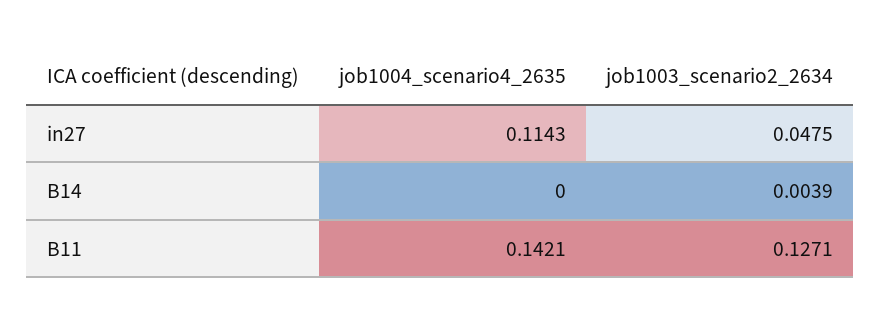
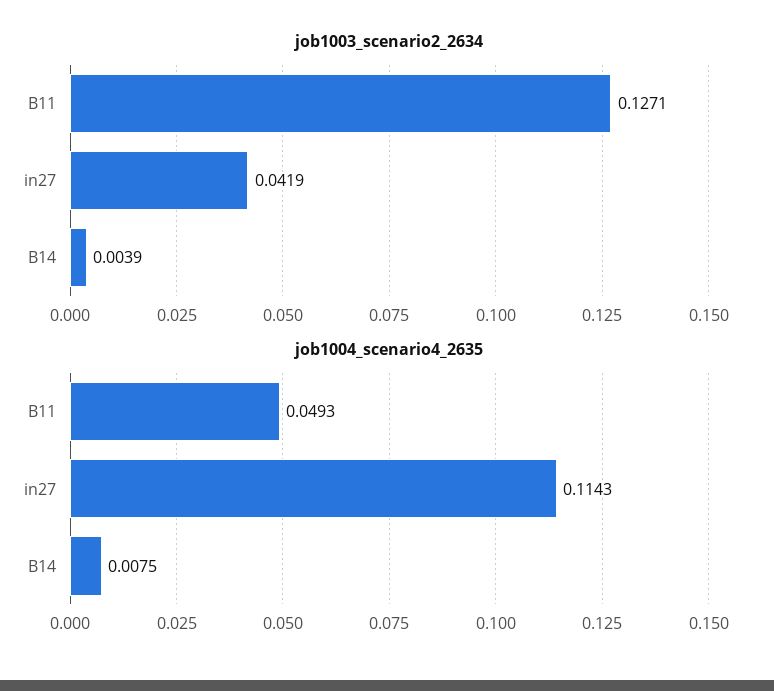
  {
    "job1004_scenario4_2635": {
      "in27": 0.1143,
-     "B14": 0,
+     "B14": 0.0075,
-     "B11": 0.1421
+     "B11": 0.0493
    },
    "job1003_scenario2_2634": {
-     "in27": 0.0475,
+     "in27": 0.0419,
      "B14": 0.0039,
      "B11": 0.1271
    }
  }

